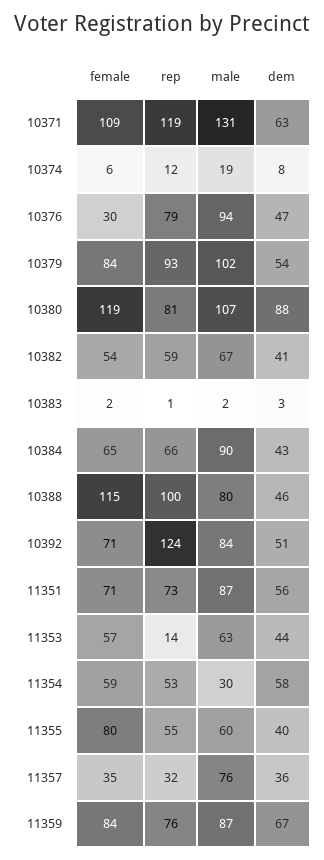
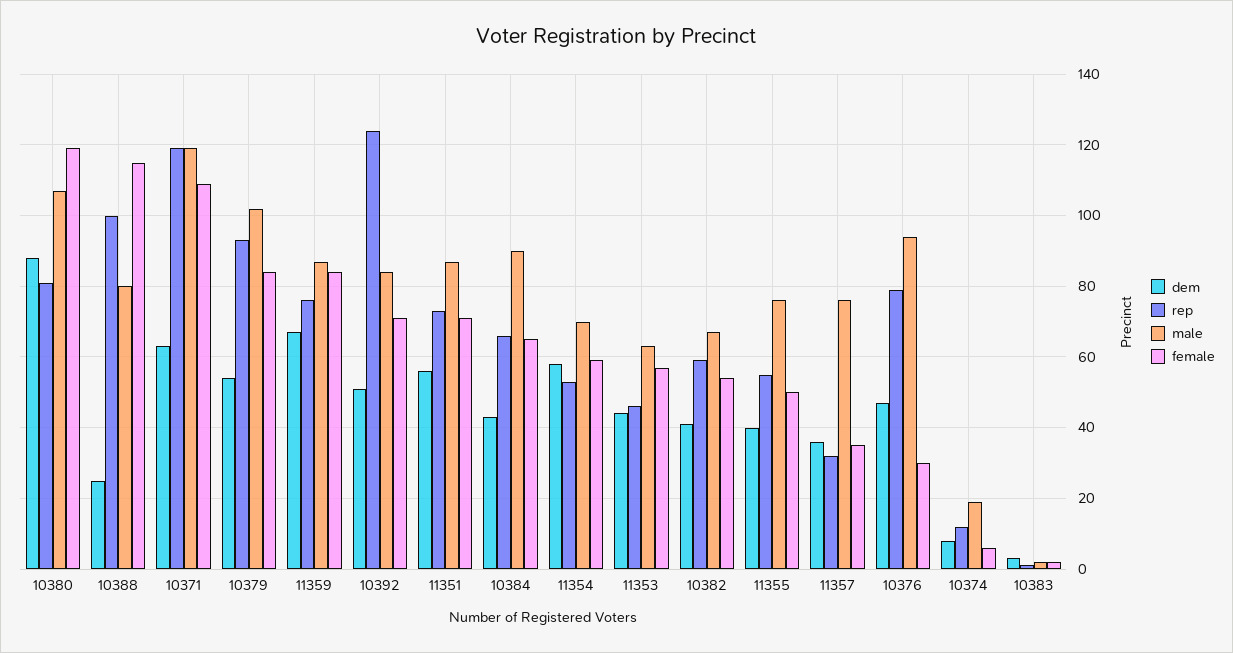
  {
    "female": {
      "10371": 109,
      "10374": 6,
      "10376": 30,
      "10379": 84,
      "10380": 119,
      "10382": 54,
      "10383": 2,
      "10384": 65,
      "10388": 115,
      "10392": 71,
      "11351": 71,
      "11353": 57,
      "11354": 59,
-     "11355": 80,
+     "11355": 50,
      "11357": 35,
      "11359": 84
    },
    "rep": {
      "10371": 119,
      "10374": 12,
      "10376": 79,
      "10379": 93,
      "10380": 81,
      "10382": 59,
      "10383": 1,
      "10384": 66,
      "10388": 100,
      "10392": 124,
      "11351": 73,
-     "11353": 14,
+     "11353": 45,
      "11354": 53,
      "11355": 55,
      "11357": 32,
      "11359": 76
    },
    "male": {
-     "10371": 131,
+     "10371": 120,
      "10374": 19,
      "10376": 94,
      "10379": 102,
      "10380": 107,
      "10382": 67,
      "10383": 2,
      "10384": 90,
      "10388": 80,
      "10392": 84,
      "11351": 87,
      "11353": 63,
-     "11354": 30,
+     "11354": 70,
-     "11355": 60,
+     "11355": 75,
      "11357": 76,
      "11359": 87
    },
    "dem": {
      "10371": 63,
      "10374": 8,
      "10376": 47,
      "10379": 54,
      "10380": 88,
      "10382": 41,
      "10383": 3,
      "10384": 43,
-     "10388": 46,
+     "10388": 25,
      "10392": 51,
      "11351": 56,
      "11353": 44,
      "11354": 58,
      "11355": 40,
      "11357": 36,
      "11359": 67
    }
  }

